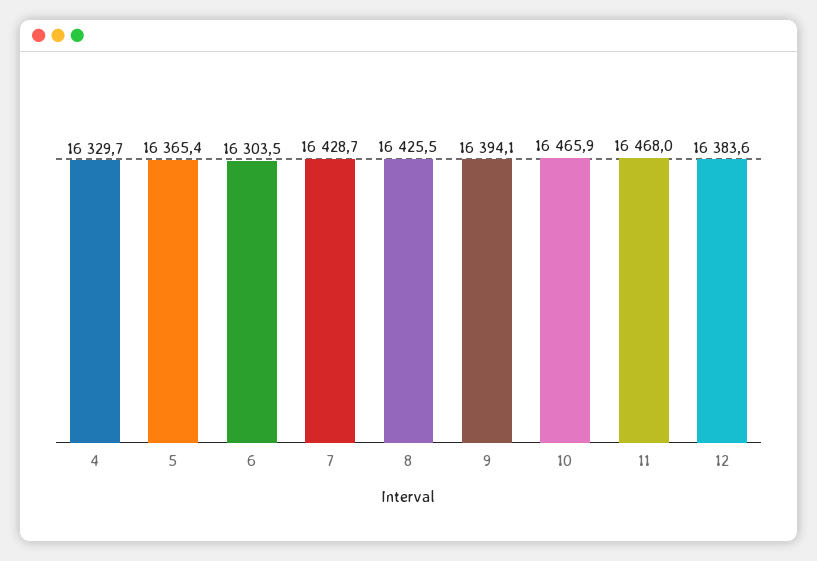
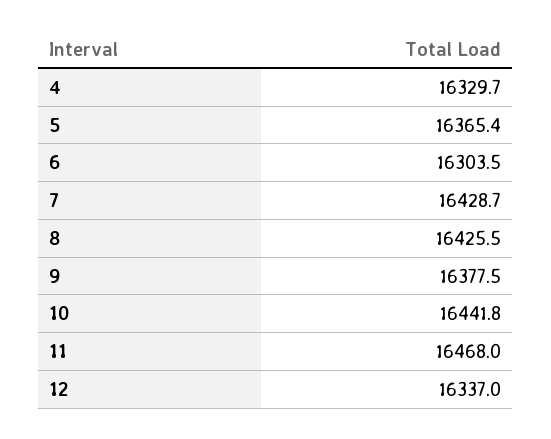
  {
    "4": 16329.7,
    "5": 16365.4,
    "6": 16303.5,
    "7": 16428.7,
    "8": 16425.5,
-   "9": 16394.1,
+   "9": 16377.5,
-   "10": 16465.9,
+   "10": 16441.8,
    "11": 16468,
-   "12": 16383.6
+   "12": 16337
  }

